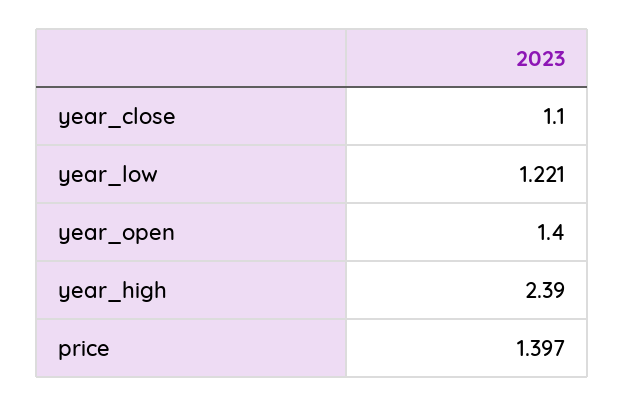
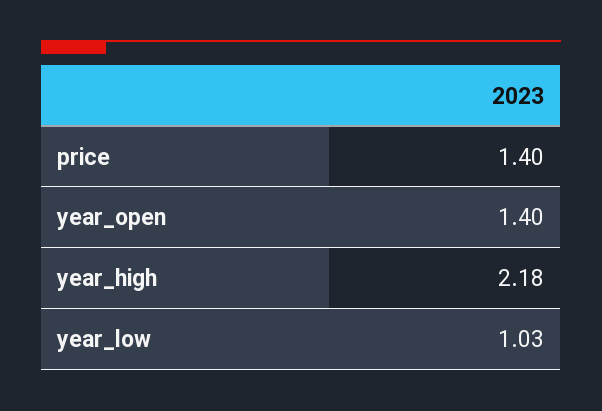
  {
-   "year_close": 1.1,
-   "year_low": 1.221,
+   "year_low": 1.03,
    "year_open": 1.4,
-   "year_high": 2.39,
+   "year_high": 2.18,
    "price": 1.397
  }

